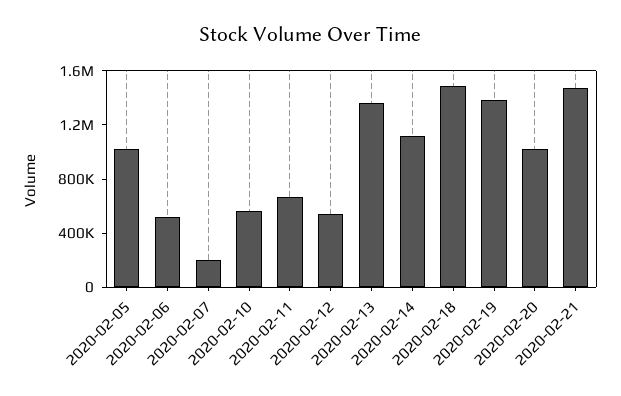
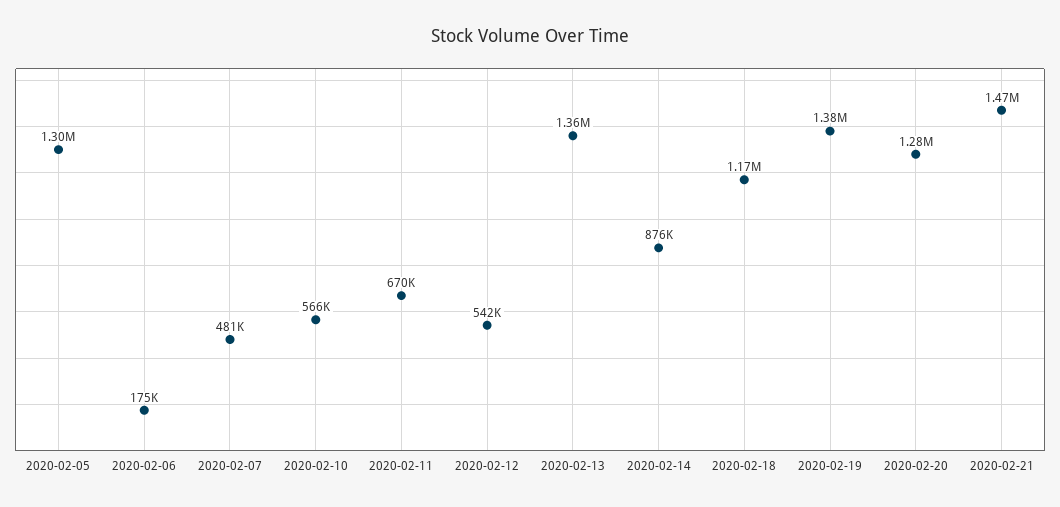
  {
-   "2020-02-05": 1000000,
+   "2020-02-05": 1300000,
-   "2020-02-06": 500000,
+   "2020-02-06": 175000,
-   "2020-02-07": 200000,
+   "2020-02-07": 481000,
    "2020-02-10": 566000,
    "2020-02-11": 670000,
    "2020-02-12": 542000,
    "2020-02-13": 1360000,
-   "2020-02-14": 1100000,
+   "2020-02-14": 876000,
-   "2020-02-18": 1500000,
+   "2020-02-18": 1170000,
    "2020-02-19": 1380000,
-   "2020-02-20": 1000000,
+   "2020-02-20": 1280000,
    "2020-02-21": 1470000
  }

